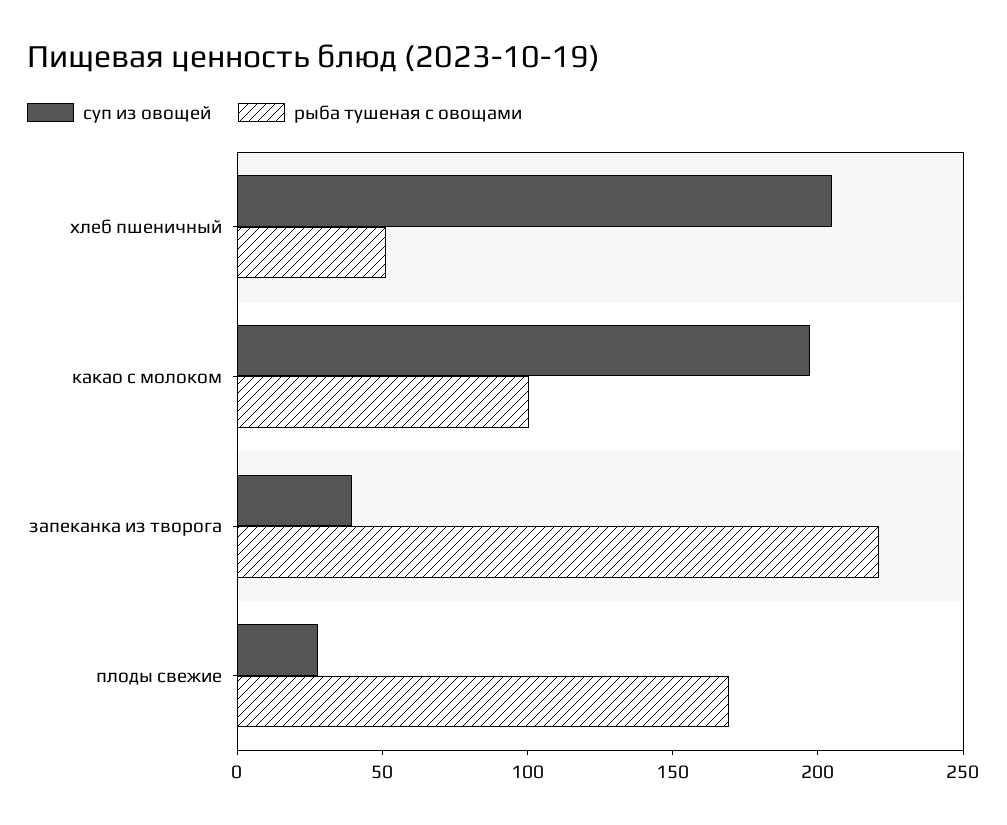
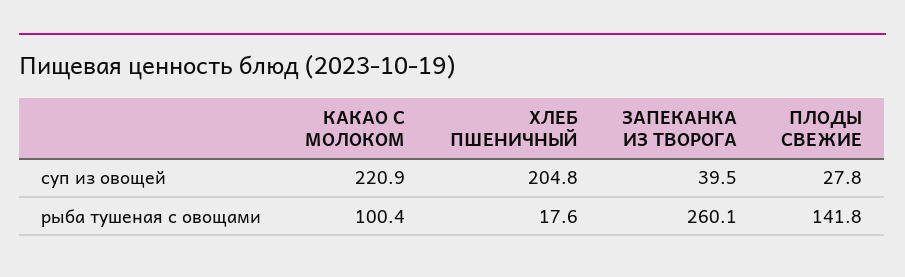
  {
    "суп из овощей": {
      "хлеб пшеничный": 204.8,
-     "какао с молоком": 200,
+     "какао с молоком": 220.9,
      "запеканка из творога": 39.5,
      "плоды свежие": 27.8
    },
    "рыба тушеная с овощами": {
-     "хлеб пшеничный": 50,
+     "хлеб пшеничный": 17.6,
      "какао с молоком": 100.4,
-     "запеканка из творога": 220,
+     "запеканка из творога": 260.1,
-     "плоды свежие": 170
+     "плоды свежие": 141.8
    }
  }

